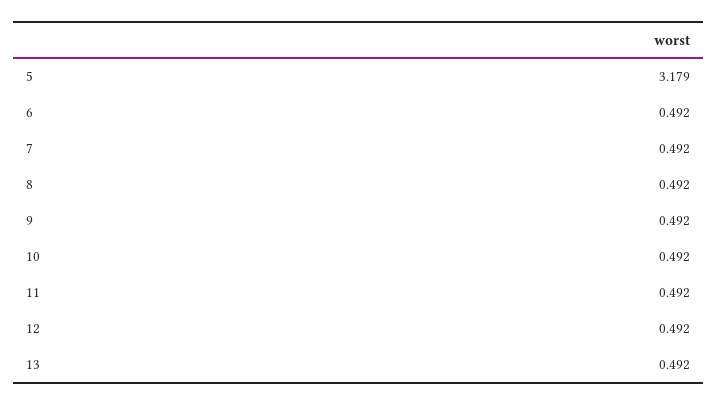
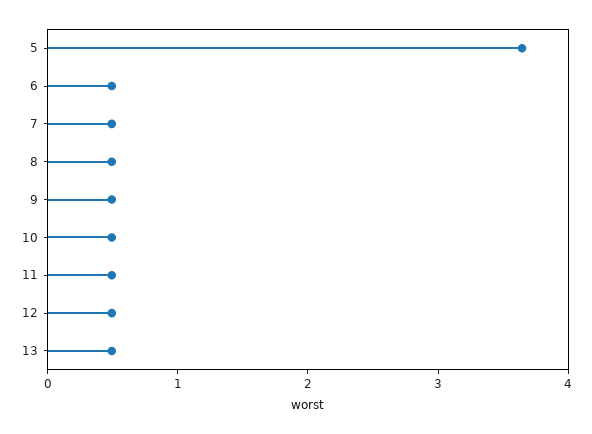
  {
-   "5": 3.179,
+   "5": 3.6,
    "6": 0.492,
    "7": 0.492,
    "8": 0.492,
    "9": 0.492,
    "10": 0.492,
    "11": 0.492,
    "12": 0.492,
    "13": 0.492
  }

